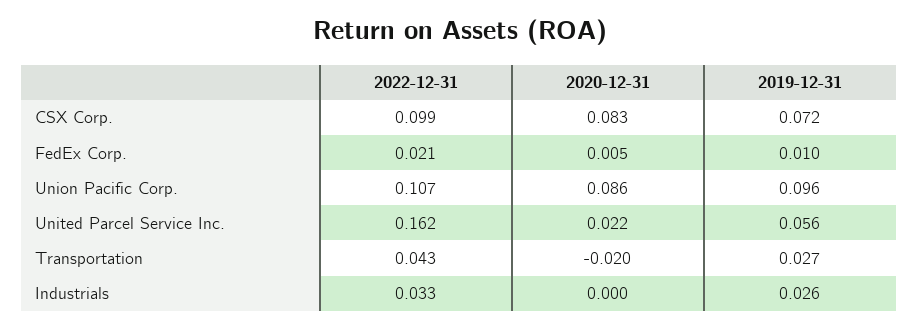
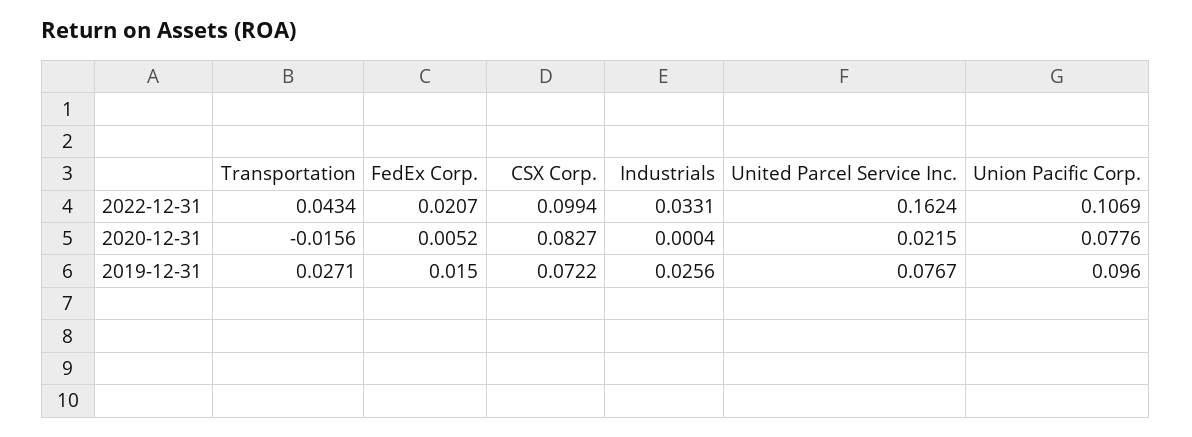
  {
    "2022-12-31": {
      "CSX Corp.": 0.0994,
      "FedEx Corp.": 0.0207,
      "Union Pacific Corp.": 0.1069,
      "United Parcel Service Inc.": 0.1624,
      "Transportation": 0.0434,
      "Industrials": 0.0331
    },
    "2020-12-31": {
      "CSX Corp.": 0.0827,
      "FedEx Corp.": 0.0052,
-     "Union Pacific Corp.": 0.086,
+     "Union Pacific Corp.": 0.0776,
      "United Parcel Service Inc.": 0.0215,
-     "Transportation": -0.02,
+     "Transportation": -0.0156,
      "Industrials": 0.0004
    },
    "2019-12-31": {
      "CSX Corp.": 0.0722,
-     "FedEx Corp.": 0.01,
+     "FedEx Corp.": 0.015,
      "Union Pacific Corp.": 0.096,
-     "United Parcel Service Inc.": 0.056,
+     "United Parcel Service Inc.": 0.0767,
      "Transportation": 0.0271,
      "Industrials": 0.0256
    }
  }

